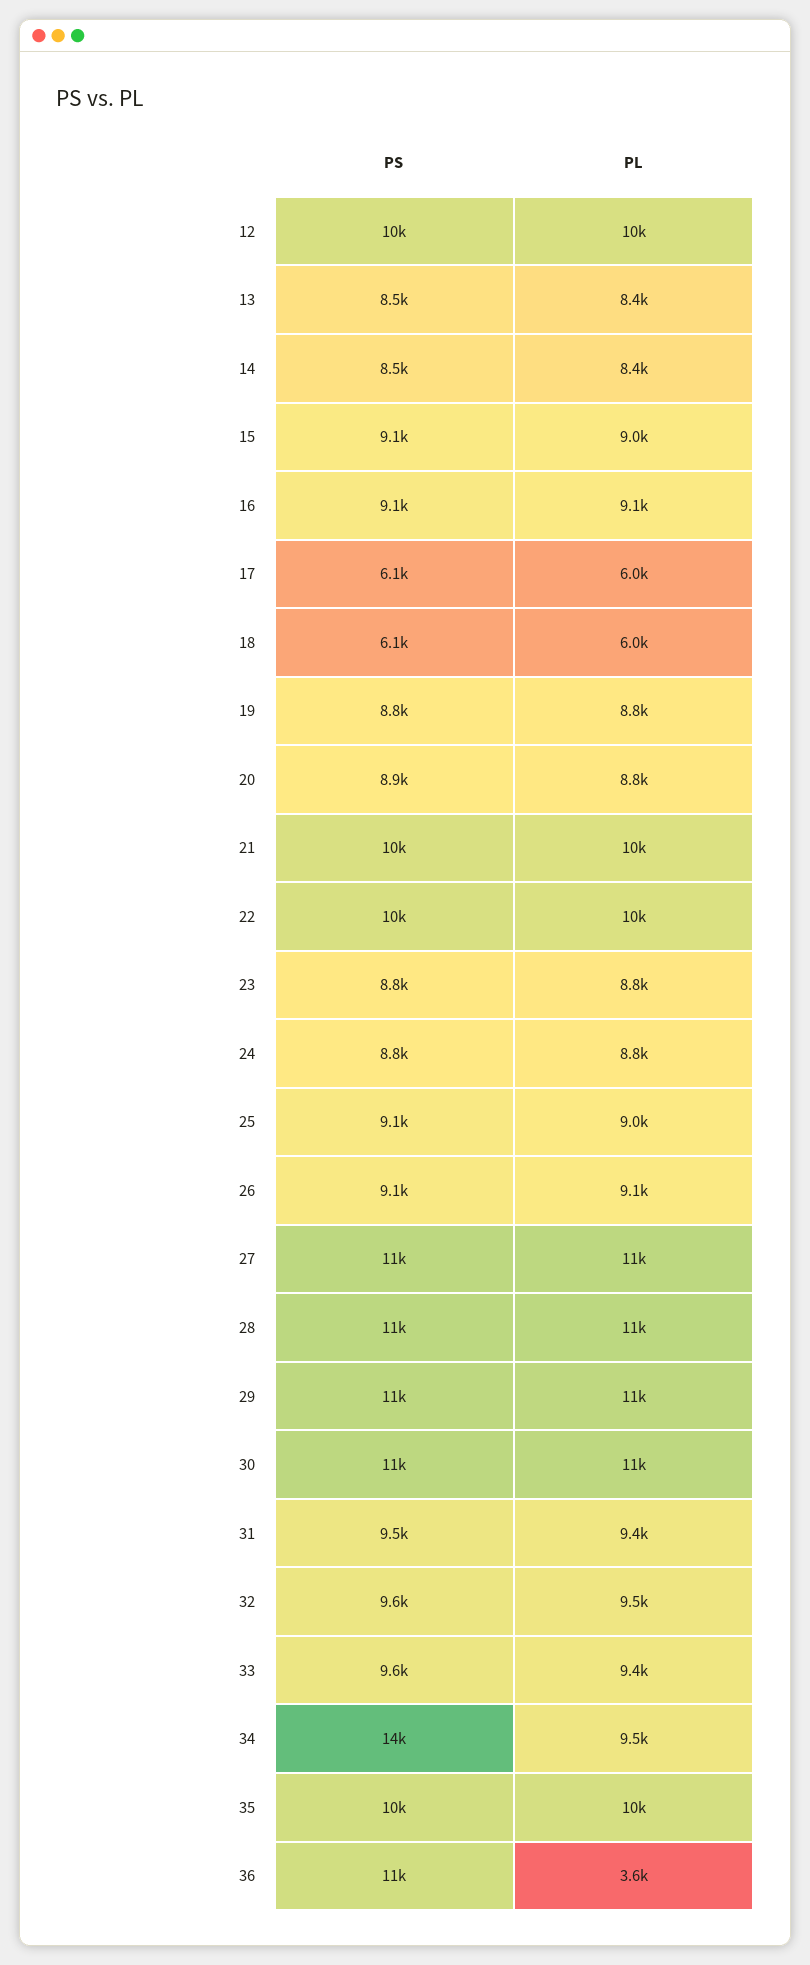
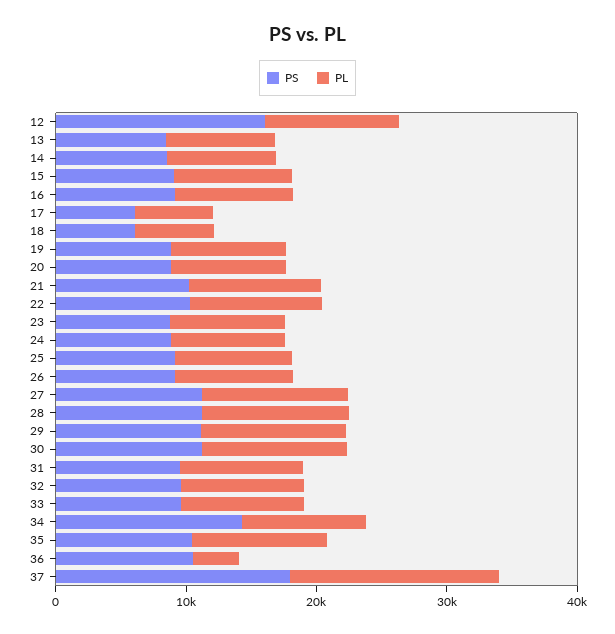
  {
    "PS": {
-     "12": 10000,
+     "12": 16000,
      "13": 8500,
      "14": 8500,
      "15": 9100,
      "16": 9100,
      "17": 6100,
      "18": 6100,
      "19": 8800,
      "20": 8900,
      "21": 10000,
      "22": 10000,
      "23": 8800,
      "24": 8800,
      "25": 9100,
      "26": 9100,
      "27": 11000,
      "28": 11000,
      "29": 11000,
      "30": 11000,
      "31": 9500,
      "32": 9600,
      "33": 9600,
      "34": 14000,
      "35": 10000,
-     "36": 11000
+     "36": 11000,
+     "37": 18000
    },
    "PL": {
      "12": 10000,
      "13": 8400,
      "14": 8400,
      "15": 9000,
      "16": 9100,
      "17": 6000,
      "18": 6000,
      "19": 8800,
      "20": 8800,
      "21": 10000,
      "22": 10000,
      "23": 8800,
      "24": 8800,
      "25": 9000,
      "26": 9100,
      "27": 11000,
      "28": 11000,
      "29": 11000,
      "30": 11000,
      "31": 9400,
      "32": 9500,
      "33": 9400,
      "34": 9500,
      "35": 10000,
-     "36": 3600
+     "36": 3600,
+     "37": 16000
    }
  }

